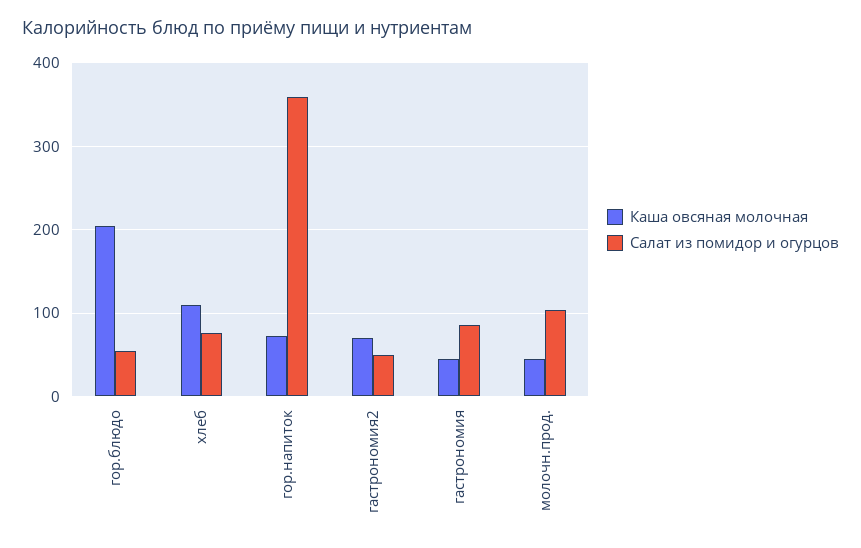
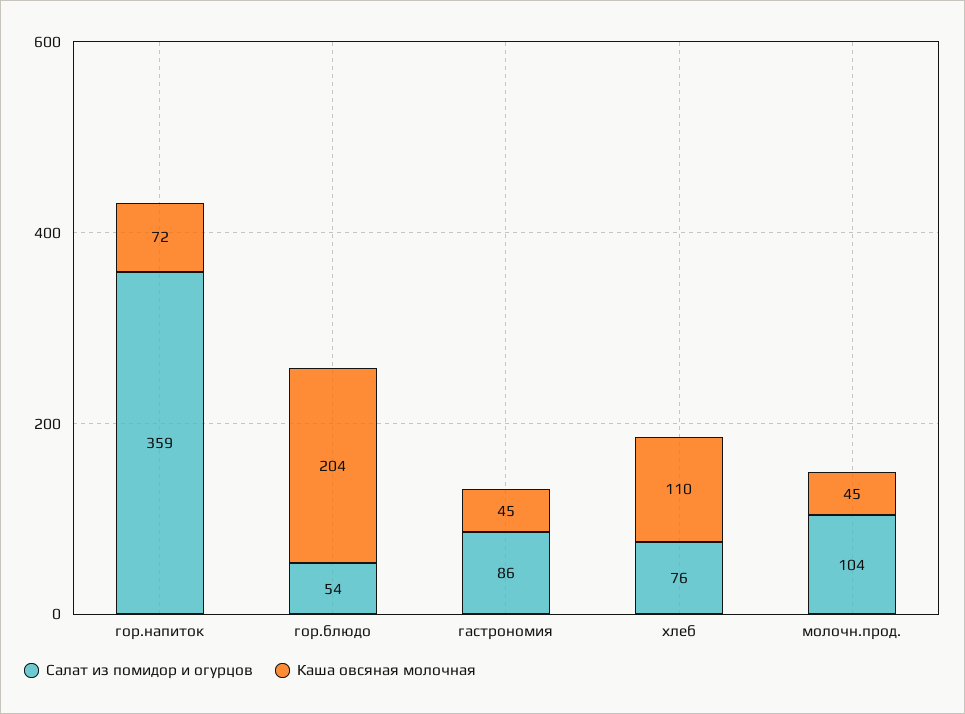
  {
    "Каша овсяная молочная": {
      "гор.блюдо": 204,
      "хлеб": 110,
      "гор.напиток": 72,
-     "гастрономия2": 70,
      "гастрономия": 45,
      "молочн.прод.": 45
    },
    "Салат из помидор и огурцов": {
      "гор.блюдо": 54,
      "хлеб": 76,
      "гор.напиток": 359,
-     "гастрономия2": 50,
      "гастрономия": 86,
      "молочн.прод.": 104
    }
  }

